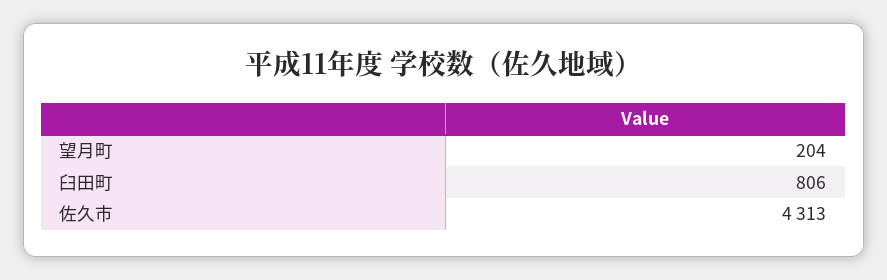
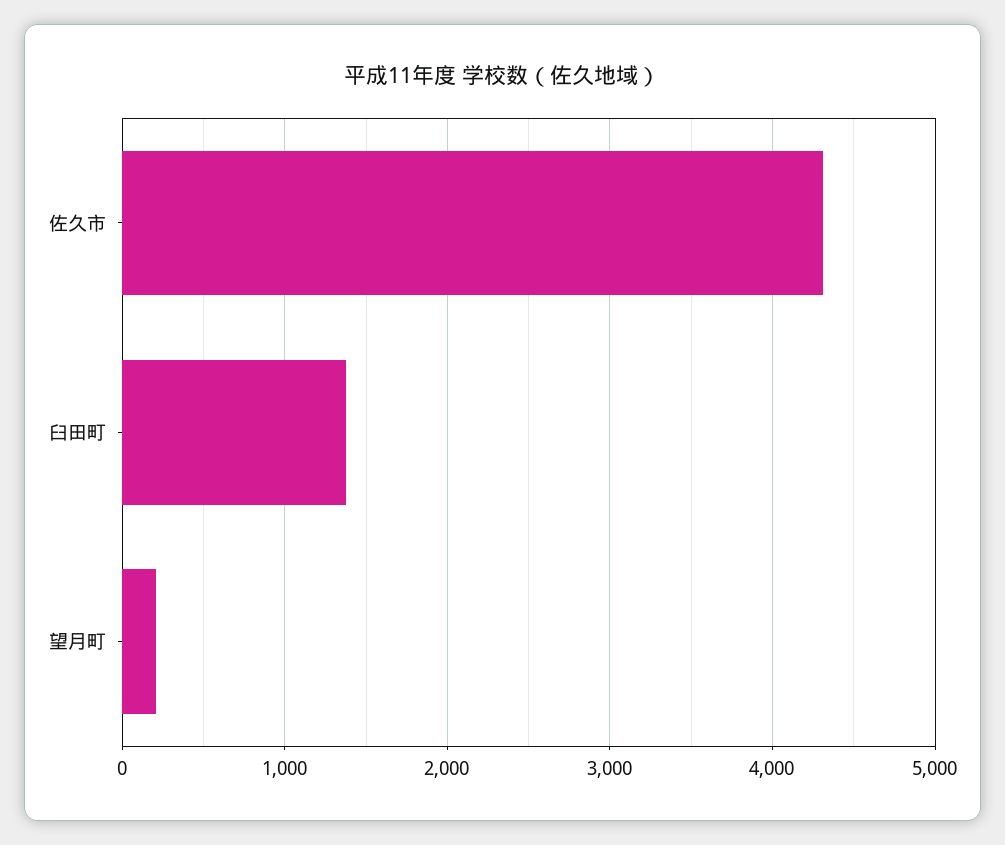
  {
    "望月町": 204,
-   "臼田町": 806,
+   "臼田町": 1400,
    "佐久市": 4313
  }

